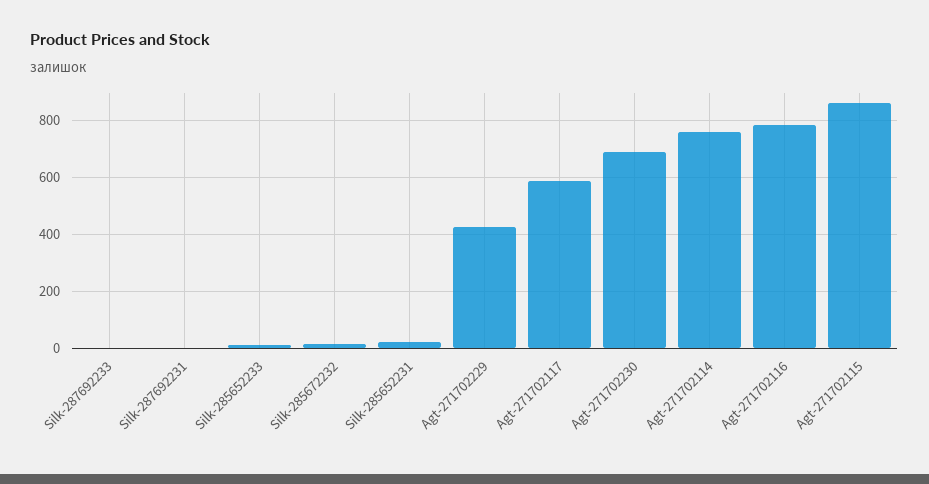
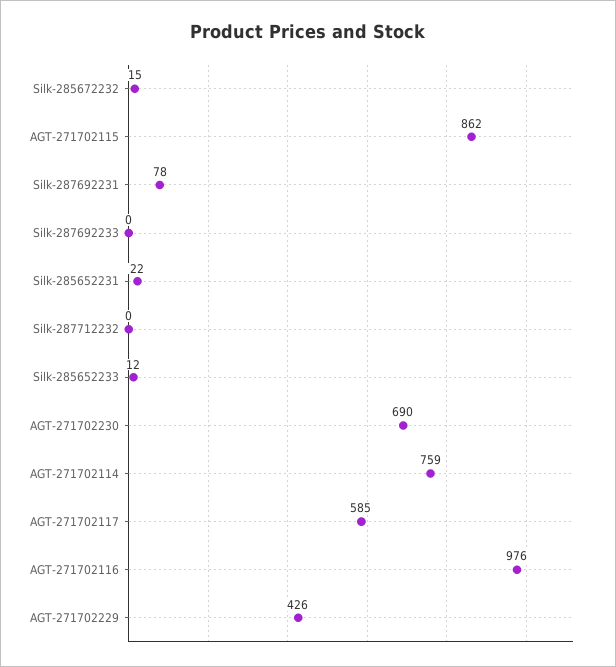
  {
    "Silk-287692233": 0,
-   "Silk-287692231": 0,
+   "Silk-287692231": 78,
    "Silk-285652233": 12,
    "Silk-285672232": 15,
    "Silk-285652231": 22,
    "Agt-271702229": 426,
    "Agt-271702117": 585,
    "Agt-271702230": 690,
    "Agt-271702114": 759,
-   "Agt-271702116": 775,
+   "Agt-271702116": 976,
-   "Agt-271702115": 862
+   "Agt-271702115": 862,
+   "Silk-287712232": 0
  }

